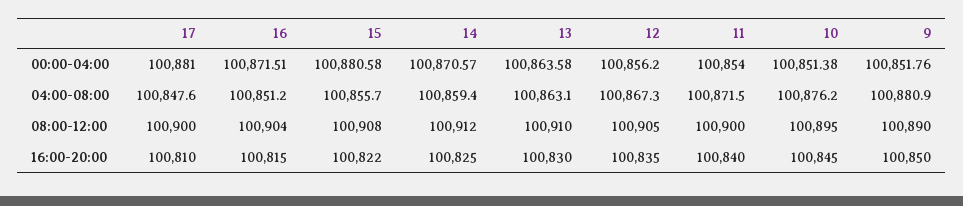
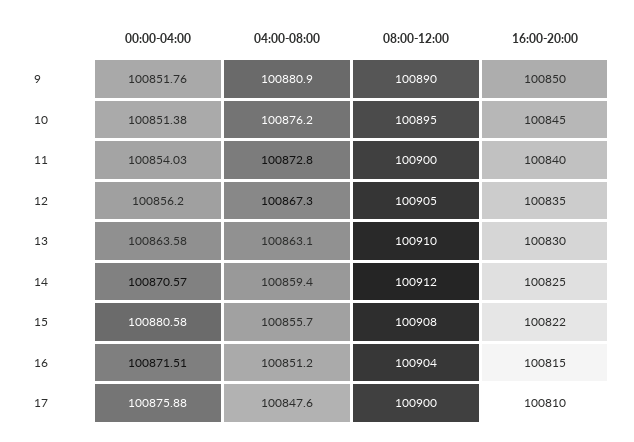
  {
    "17": {
-     "00:00-04:00": 100881,
+     "00:00-04:00": 100875.88,
      "04:00-08:00": 100847.6,
      "08:00-12:00": 100900,
      "16:00-20:00": 100810
    },
    "16": {
      "00:00-04:00": 100871.51,
      "04:00-08:00": 100851.2,
      "08:00-12:00": 100904,
      "16:00-20:00": 100815
    },
    "15": {
      "00:00-04:00": 100880.58,
      "04:00-08:00": 100855.7,
      "08:00-12:00": 100908,
      "16:00-20:00": 100822
    },
    "14": {
      "00:00-04:00": 100870.57,
      "04:00-08:00": 100859.4,
      "08:00-12:00": 100912,
      "16:00-20:00": 100825
    },
    "13": {
      "00:00-04:00": 100863.58,
      "04:00-08:00": 100863.1,
      "08:00-12:00": 100910,
      "16:00-20:00": 100830
    },
    "12": {
      "00:00-04:00": 100856.2,
      "04:00-08:00": 100867.3,
      "08:00-12:00": 100905,
      "16:00-20:00": 100835
    },
    "11": {
-     "00:00-04:00": 100854,
+     "00:00-04:00": 100854.03,
-     "04:00-08:00": 100871.5,
+     "04:00-08:00": 100872.8,
      "08:00-12:00": 100900,
      "16:00-20:00": 100840
    },
    "10": {
      "00:00-04:00": 100851.38,
      "04:00-08:00": 100876.2,
      "08:00-12:00": 100895,
      "16:00-20:00": 100845
    },
    "9": {
      "00:00-04:00": 100851.76,
      "04:00-08:00": 100880.9,
      "08:00-12:00": 100890,
      "16:00-20:00": 100850
    }
  }

